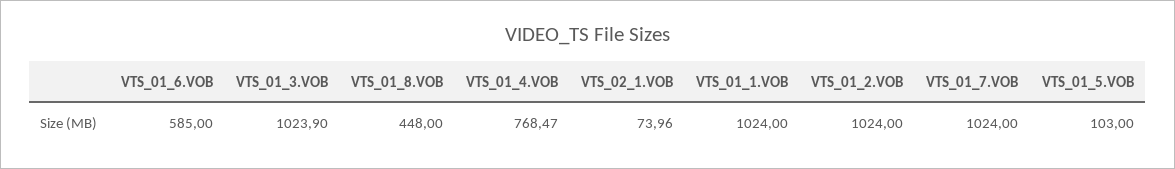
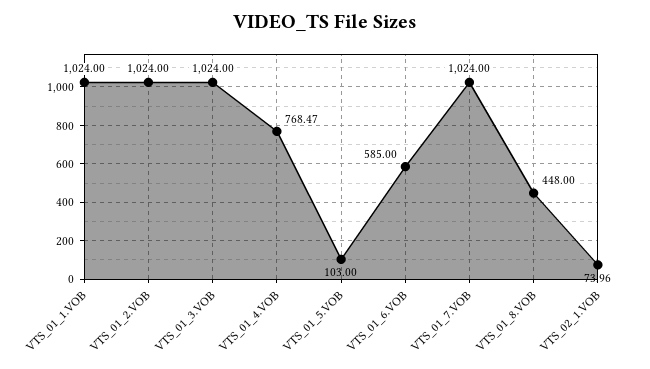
  {
    "VTS_01_6.VOB": 585,
-   "VTS_01_3.VOB": 1023.9,
+   "VTS_01_3.VOB": 1024,
    "VTS_01_8.VOB": 448,
    "VTS_01_4.VOB": 768.47,
    "VTS_02_1.VOB": 73.96,
    "VTS_01_1.VOB": 1024,
    "VTS_01_2.VOB": 1024,
    "VTS_01_7.VOB": 1024,
    "VTS_01_5.VOB": 103
  }

